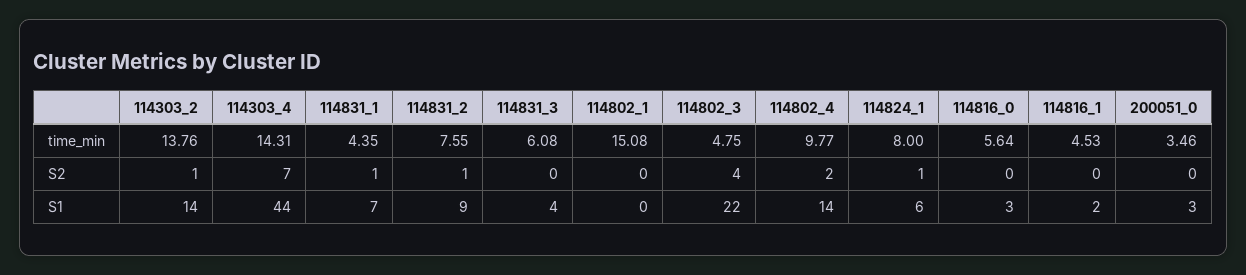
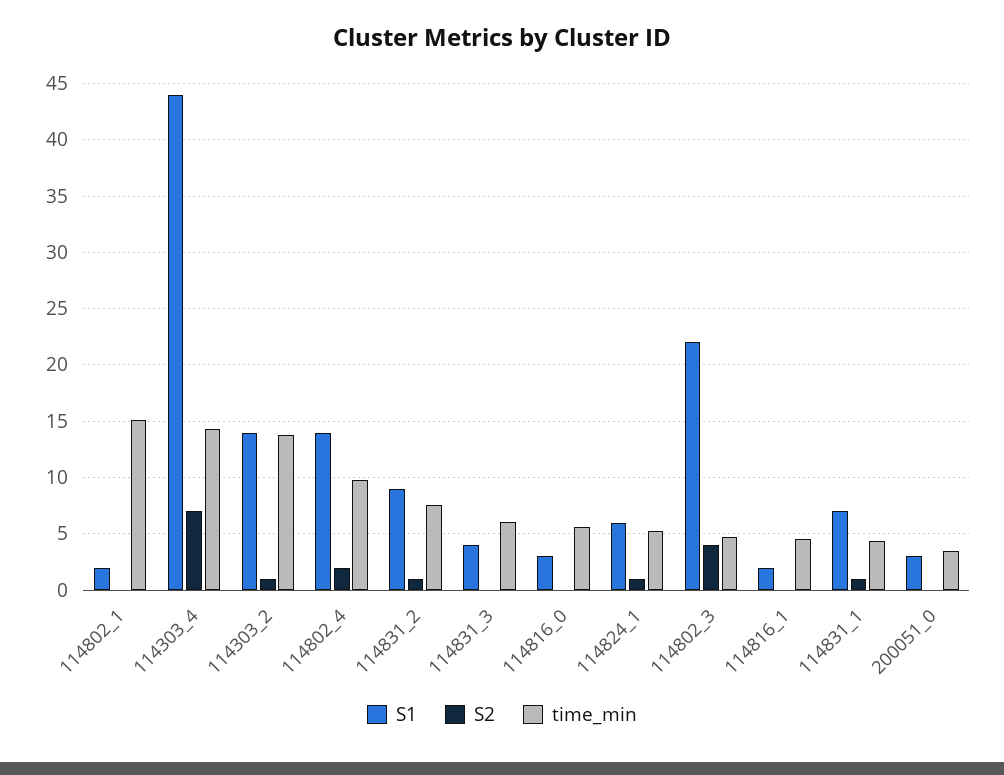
  {
    "time_min": {
      "114303_2": 13.76,
      "114303_4": 14.31,
      "114831_1": 4.35,
      "114831_2": 7.55,
      "114831_3": 6.08,
      "114802_1": 15.08,
      "114802_3": 4.75,
      "114802_4": 9.77,
-     "114824_1": 8,
+     "114824_1": 5,
      "114816_0": 5.64,
      "114816_1": 4.53,
      "200051_0": 3.46
    },
    "S2": {
      "114303_2": 1,
      "114303_4": 7,
      "114831_1": 1,
      "114831_2": 1,
      "114831_3": 0,
      "114802_1": 0,
      "114802_3": 4,
      "114802_4": 2,
      "114824_1": 1,
      "114816_0": 0,
      "114816_1": 0,
      "200051_0": 0
    },
    "S1": {
      "114303_2": 14,
      "114303_4": 44,
      "114831_1": 7,
      "114831_2": 9,
      "114831_3": 4,
-     "114802_1": 0,
+     "114802_1": 2,
      "114802_3": 22,
      "114802_4": 14,
      "114824_1": 6,
      "114816_0": 3,
      "114816_1": 2,
      "200051_0": 3
    }
  }

